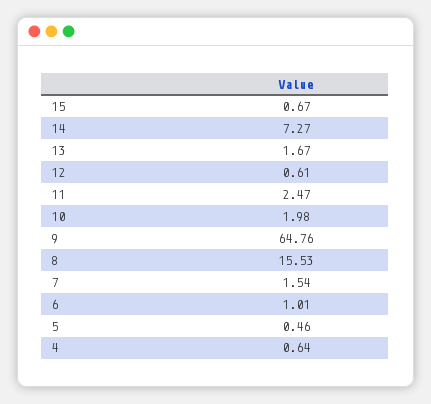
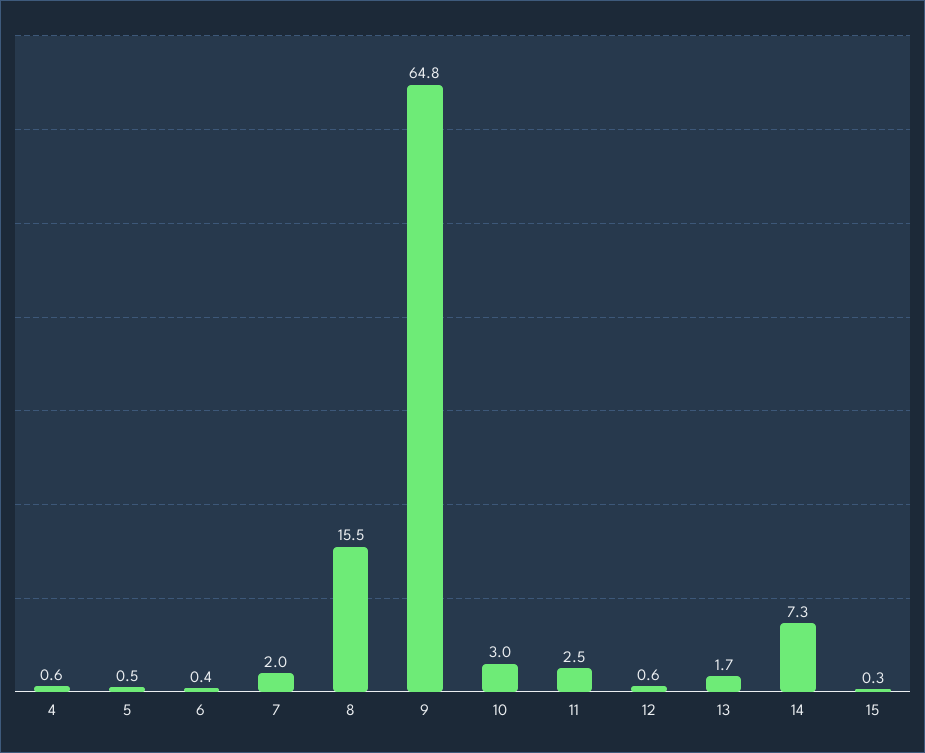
  {
-   "15": 0.67,
+   "15": 0.3,
    "14": 7.27,
    "13": 1.67,
    "12": 0.61,
    "11": 2.47,
-   "10": 1.98,
+   "10": 3,
    "9": 64.76,
    "8": 15.53,
-   "7": 1.54,
+   "7": 2,
-   "6": 1.01,
+   "6": 0.4,
    "5": 0.46,
    "4": 0.64
  }

